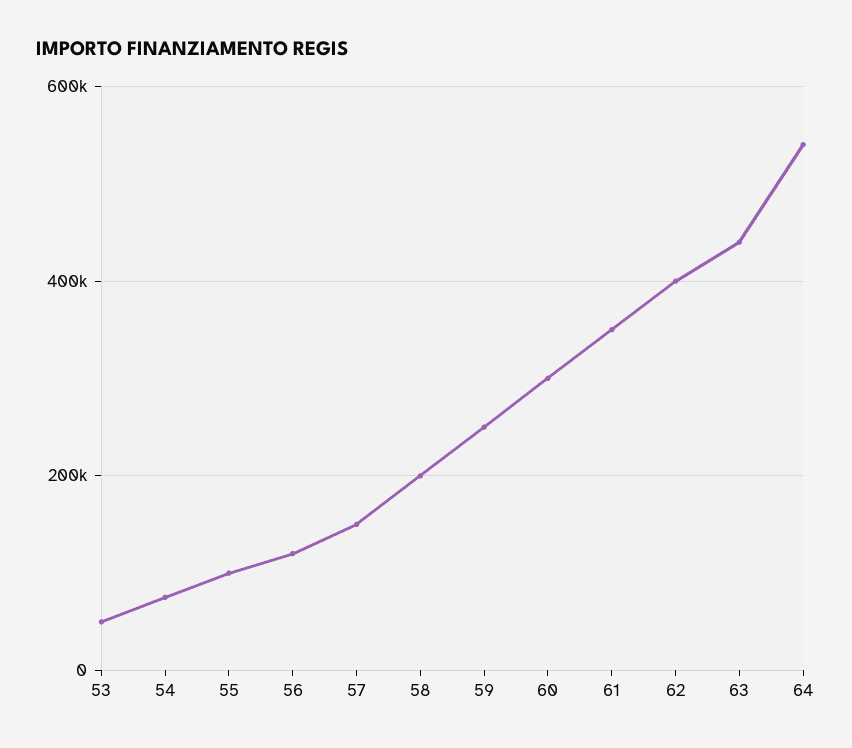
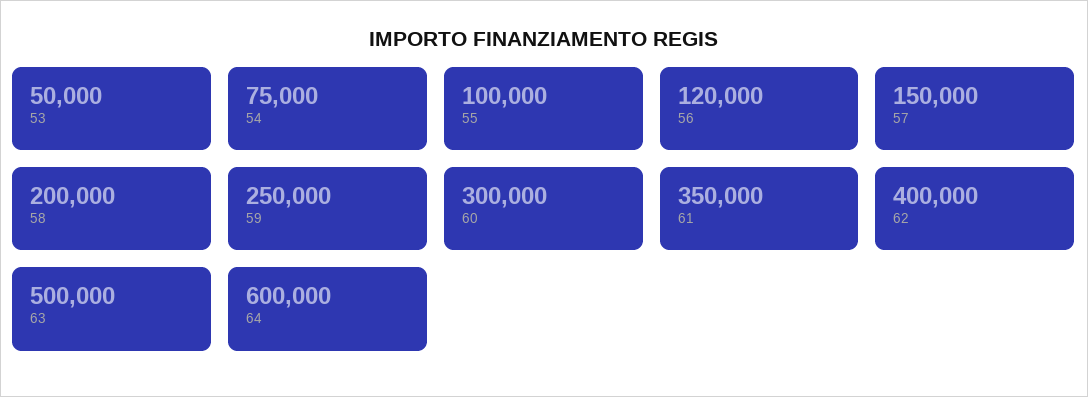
  {
    "53": 50000,
    "54": 75000,
    "55": 100000,
    "56": 120000,
    "57": 150000,
    "58": 200000,
    "59": 250000,
    "60": 300000,
    "61": 350000,
    "62": 400000,
-   "63": 440000,
+   "63": 500000,
-   "64": 540000
+   "64": 600000
  }

